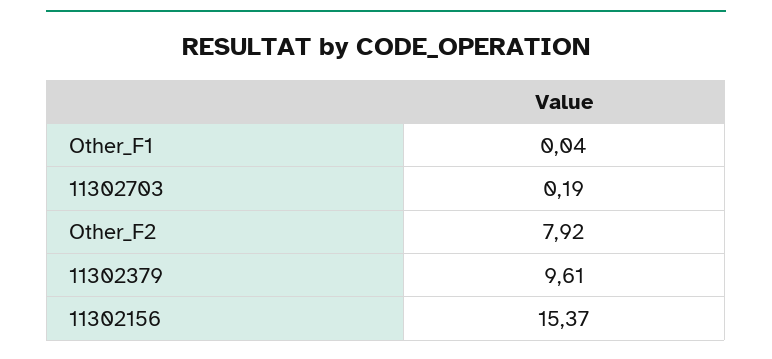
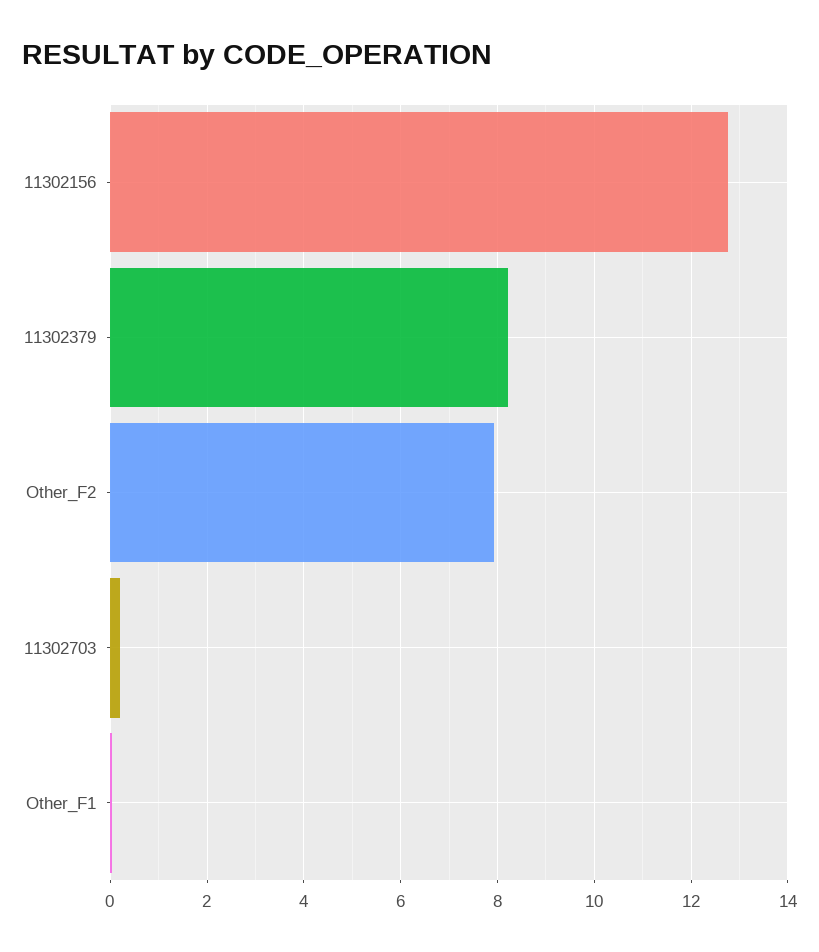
  {
    "Other_F1": 0.04,
    "11302703": 0.19,
    "Other_F2": 7.92,
-   "11302379": 9.61,
+   "11302379": 8.2,
-   "11302156": 15.37
+   "11302156": 12.8
  }

